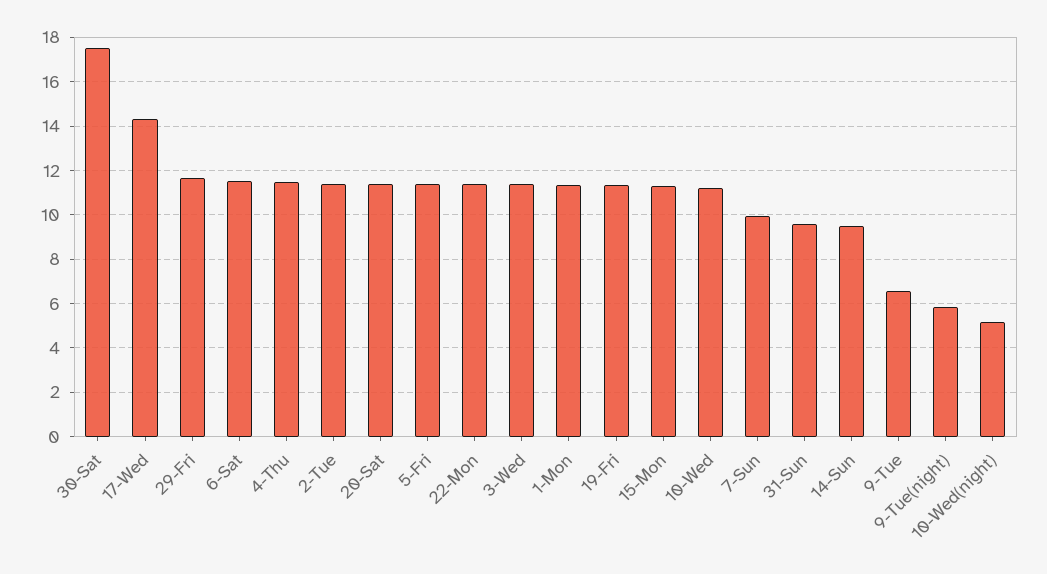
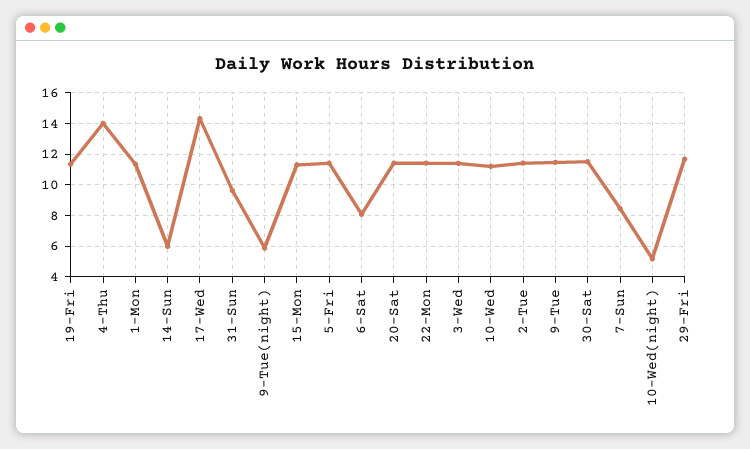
  {
-   "30-Sat": 17.5,
+   "30-Sat": 11.5,
    "17-Wed": 14.5,
    "29-Fri": 11.5,
-   "6-Sat": 11.5,
+   "6-Sat": 8,
-   "4-Thu": 11.5,
+   "4-Thu": 14,
    "2-Tue": 11.5,
    "20-Sat": 11.5,
    "5-Fri": 11.5,
    "22-Mon": 11.5,
    "3-Wed": 11.5,
    "1-Mon": 11.5,
    "19-Fri": 11.5,
    "15-Mon": 11.5,
    "10-Wed": 11,
-   "7-Sun": 10,
+   "7-Sun": 8.5,
    "31-Sun": 9.5,
-   "14-Sun": 9.5,
+   "14-Sun": 6,
-   "9-Tue": 6.5,
+   "9-Tue": 11.5,
    "9-Tue(night)": 6,
    "10-Wed(night)": 5
  }

